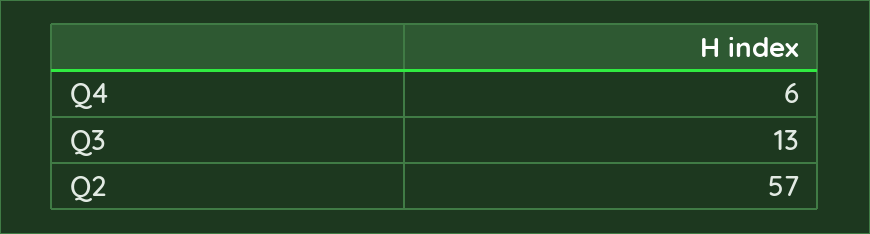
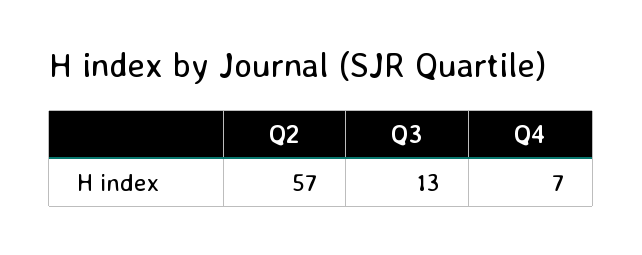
  {
-   "Q4": 6,
+   "Q4": 7,
    "Q3": 13,
    "Q2": 57
  }

